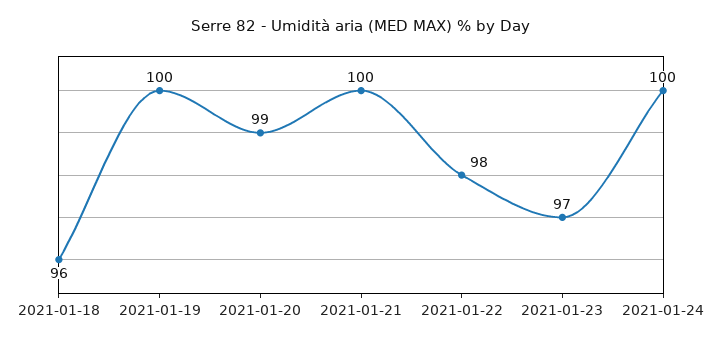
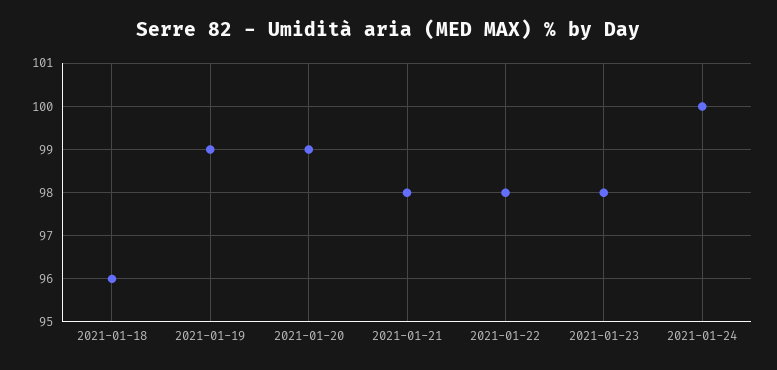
  {
    "2021-01-18": 96,
-   "2021-01-19": 100,
+   "2021-01-19": 99,
    "2021-01-20": 99,
-   "2021-01-21": 100,
+   "2021-01-21": 98,
    "2021-01-22": 98,
-   "2021-01-23": 97,
+   "2021-01-23": 98,
    "2021-01-24": 100
  }

